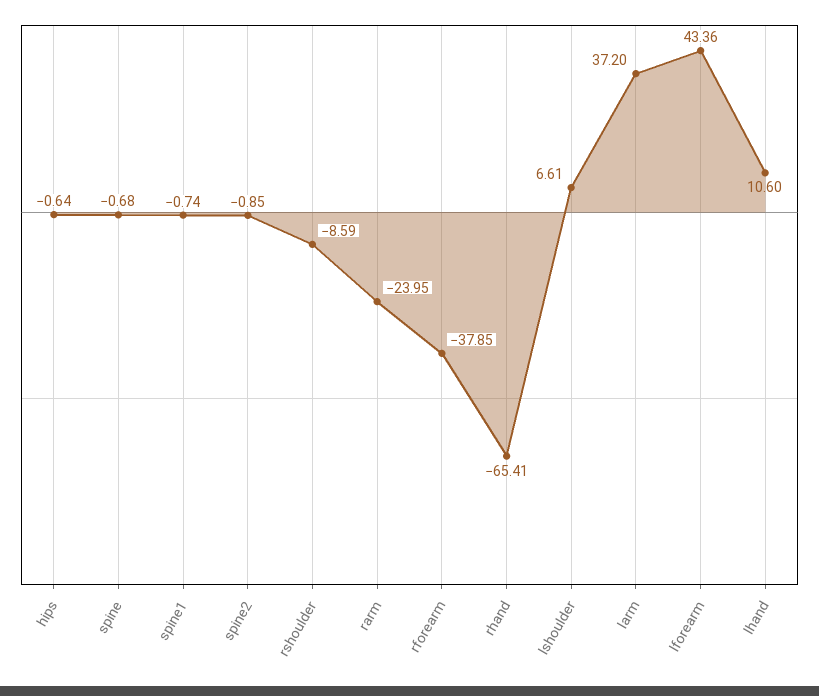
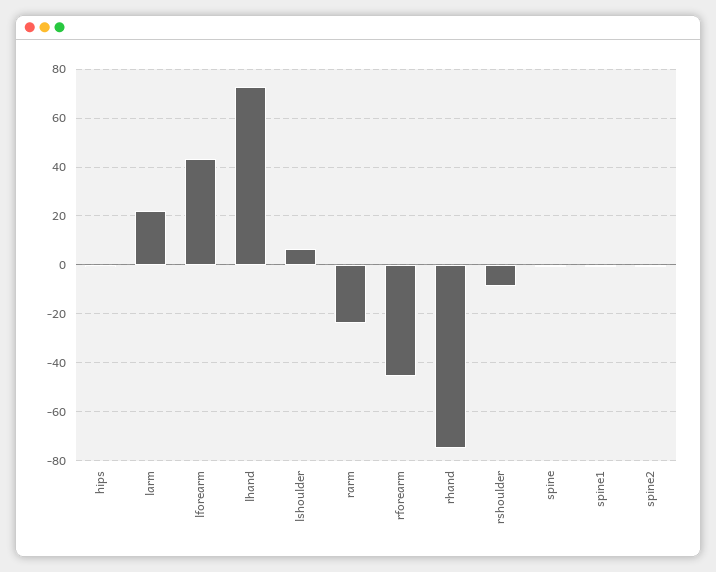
  {
    "hips": -0.64,
    "spine": -0.68,
    "spine1": -0.74,
    "spine2": -0.85,
    "rshoulder": -8.59,
    "rarm": -23.95,
-   "rforearm": -37.85,
+   "rforearm": -45,
-   "rhand": -65.41,
+   "rhand": -75,
    "lshoulder": 6.61,
-   "larm": 37.2,
+   "larm": 22.5,
    "lforearm": 43.36,
-   "lhand": 10.6
+   "lhand": 72.5
  }

